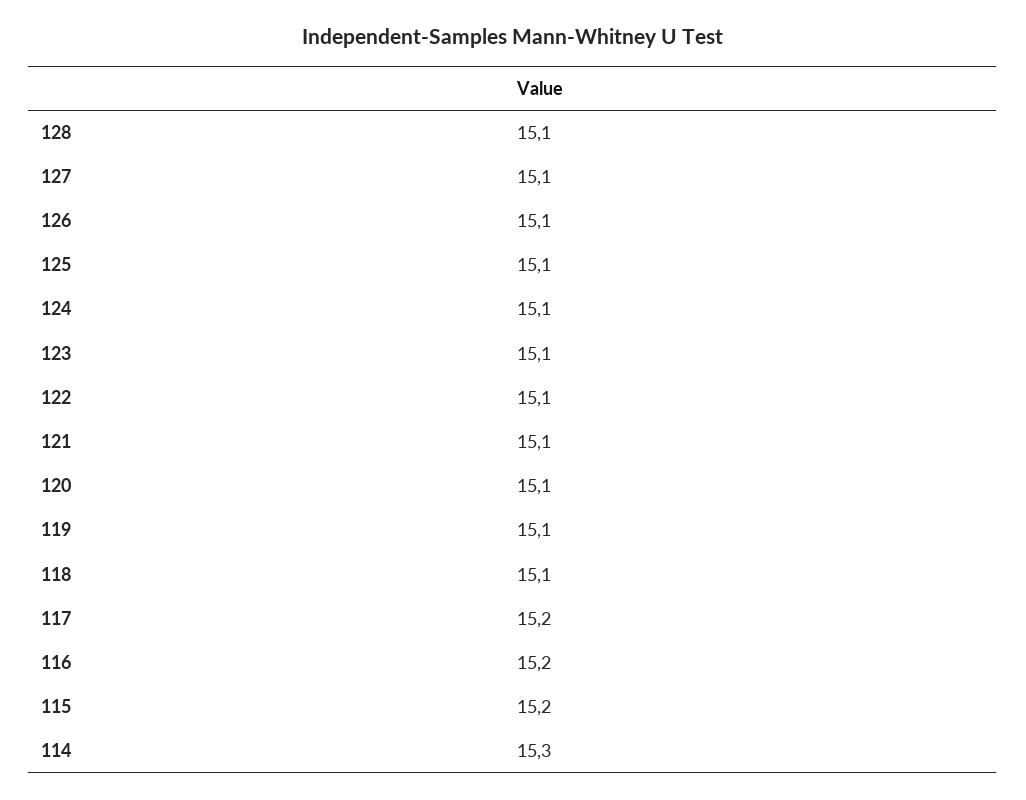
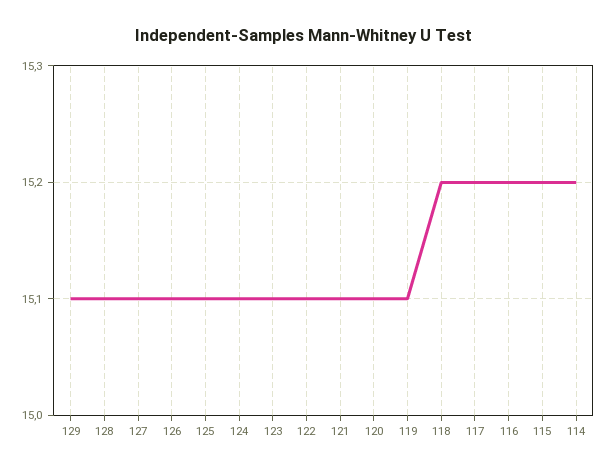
  {
    "128": 15.1,
    "127": 15.1,
    "126": 15.1,
    "125": 15.1,
    "124": 15.1,
    "123": 15.1,
    "122": 15.1,
    "121": 15.1,
    "120": 15.1,
    "119": 15.1,
-   "118": 15.1,
+   "118": 15.2,
    "117": 15.2,
    "116": 15.2,
    "115": 15.2,
-   "114": 15.3
+   "114": 15.2,
+   "129": 15.1
  }

